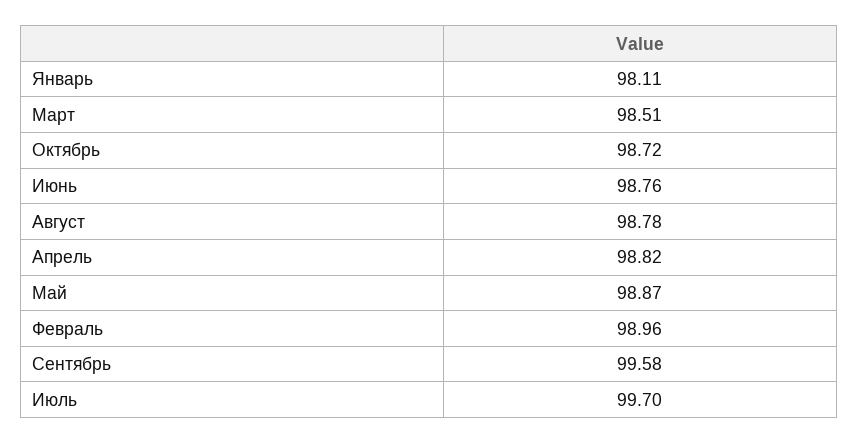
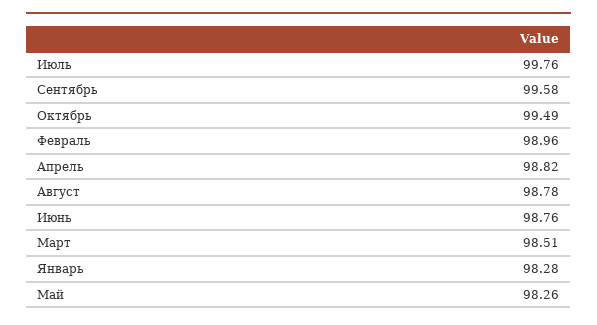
  {
-   "Январь": 98.11,
+   "Январь": 98.28,
    "Март": 98.51,
-   "Октябрь": 98.72,
+   "Октябрь": 99.49,
    "Июнь": 98.76,
    "Август": 98.78,
    "Апрель": 98.82,
-   "Май": 98.87,
+   "Май": 98.26,
    "Февраль": 98.96,
    "Сентябрь": 99.58,
-   "Июль": 99.7
+   "Июль": 99.76
  }

